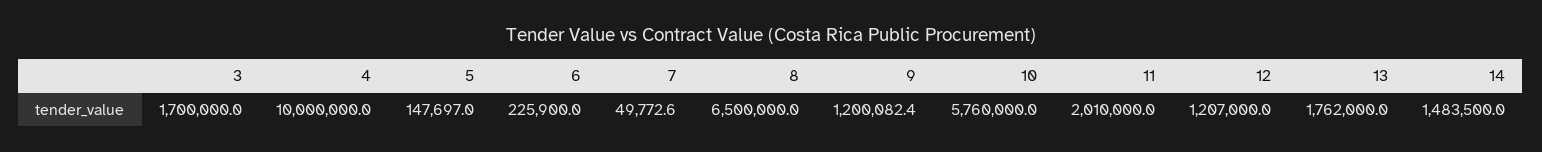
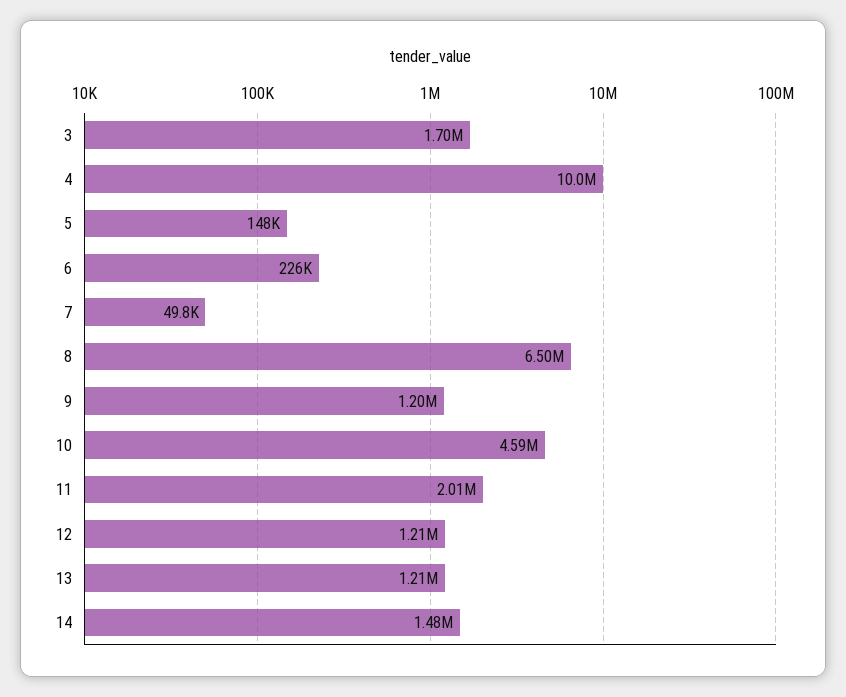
  {
    "3": 1700000,
    "4": 10000000,
    "5": 147697,
    "6": 225900,
    "7": 49772.6,
    "8": 6500000,
    "9": 1200082.4,
-   "10": 5760000,
+   "10": 4590000,
    "11": 2010000,
    "12": 1207000,
-   "13": 1762000,
+   "13": 1210000,
    "14": 1483500
  }

